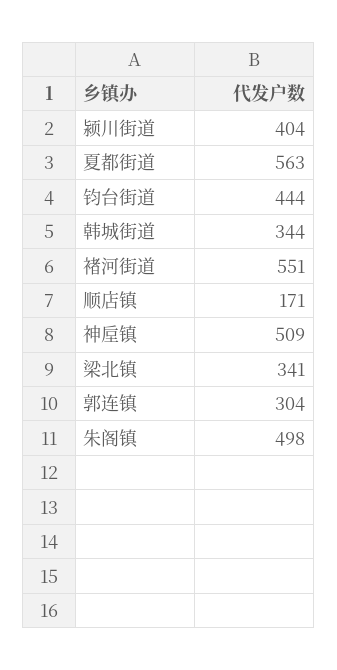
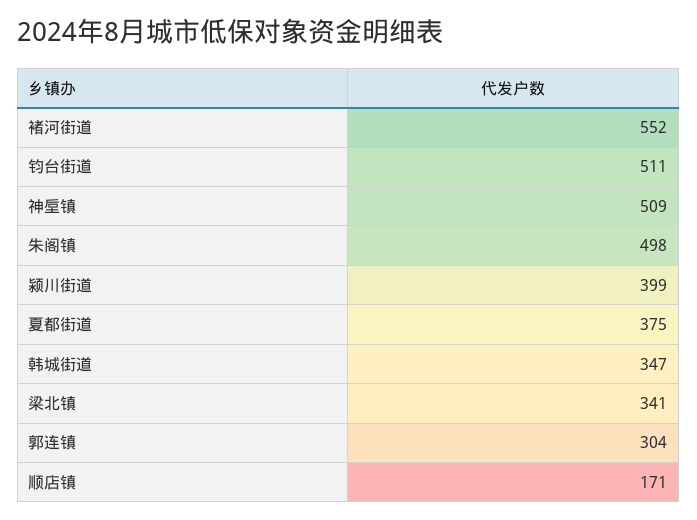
  {
-   "颍川街道": 404,
+   "颍川街道": 399,
-   "夏都街道": 563,
+   "夏都街道": 375,
-   "钧台街道": 444,
+   "钧台街道": 511,
-   "韩城街道": 344,
+   "韩城街道": 347,
-   "褚河街道": 551,
+   "褚河街道": 552,
    "顺店镇": 171,
    "神垕镇": 509,
    "梁北镇": 341,
    "郭连镇": 304,
    "朱阁镇": 498
  }

